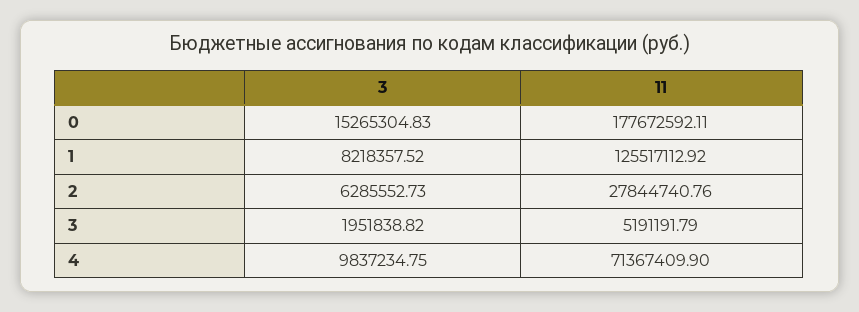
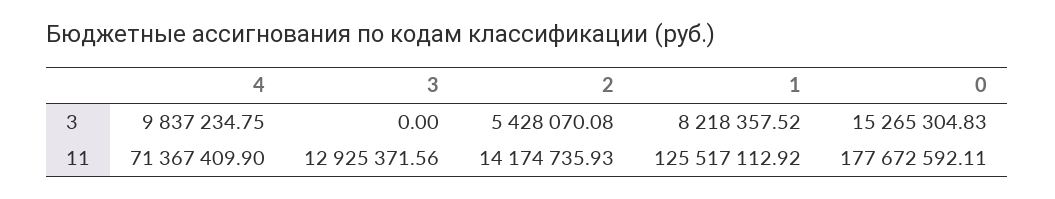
  {
    "3": {
      "0": 15265304.83,
      "1": 8218357.52,
-     "2": 6285552.73,
+     "2": 5428070.08,
-     "3": 1951838.82,
+     "3": 0,
      "4": 9837234.75
    },
    "11": {
      "0": 177672592.11,
      "1": 125517112.92,
-     "2": 27844740.76,
+     "2": 14174735.93,
-     "3": 5191191.79,
+     "3": 12925371.56,
      "4": 71367409.9
    }
  }

